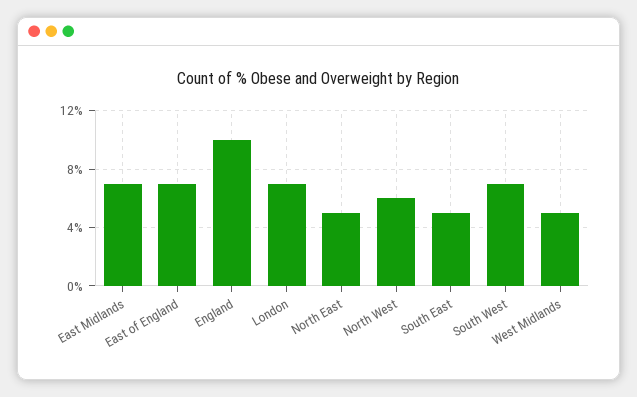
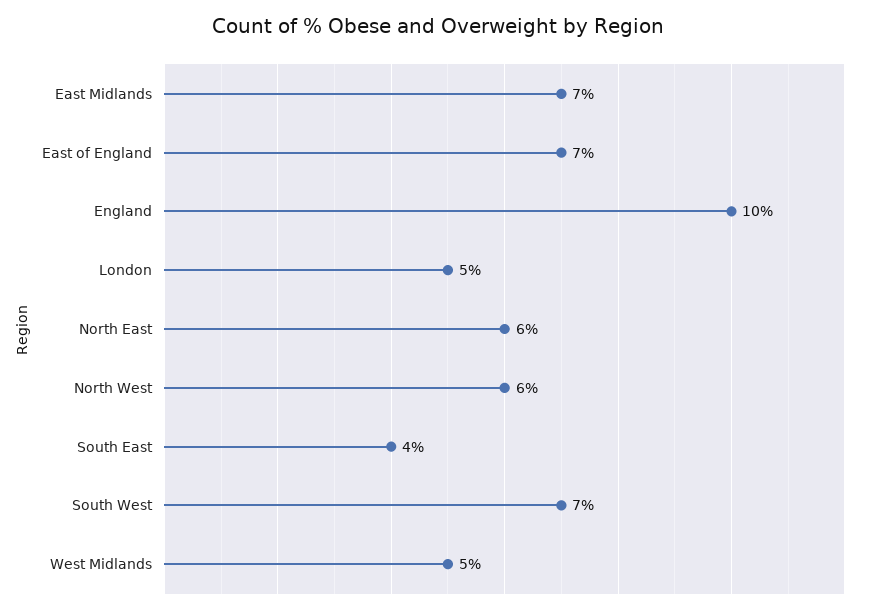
  {
    "East Midlands": 7,
    "East of England": 7,
    "England": 10,
-   "London": 7,
+   "London": 5,
-   "North East": 5,
+   "North East": 6,
    "North West": 6,
-   "South East": 5,
+   "South East": 4,
    "South West": 7,
    "West Midlands": 5
  }

